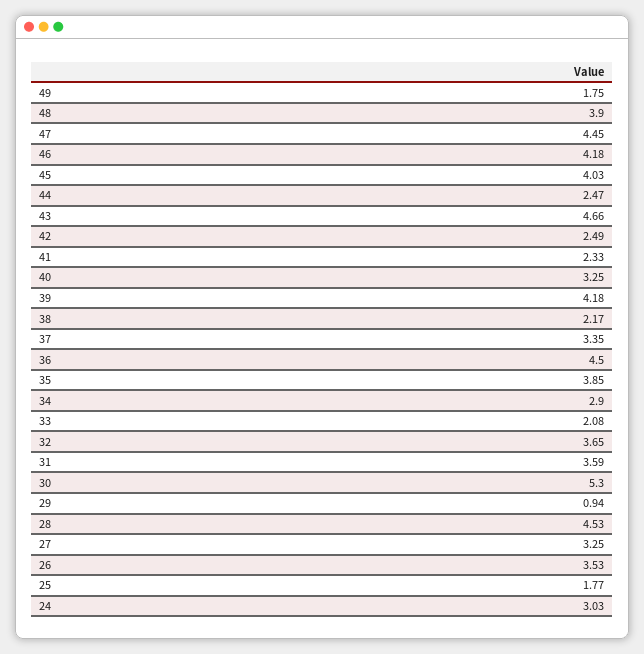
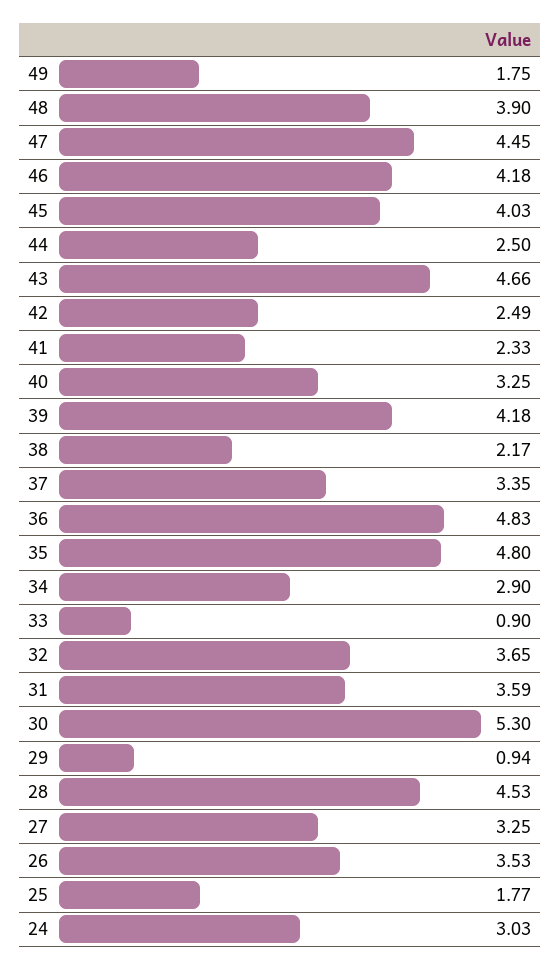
  {
    "49": 1.75,
    "48": 3.9,
    "47": 4.45,
    "46": 4.18,
    "45": 4.03,
-   "44": 2.47,
+   "44": 2.5,
    "43": 4.66,
    "42": 2.49,
    "41": 2.33,
    "40": 3.25,
    "39": 4.18,
    "38": 2.17,
    "37": 3.35,
-   "36": 4.5,
+   "36": 4.83,
-   "35": 3.85,
+   "35": 4.8,
    "34": 2.9,
-   "33": 2.08,
+   "33": 0.9,
    "32": 3.65,
    "31": 3.59,
    "30": 5.3,
    "29": 0.94,
    "28": 4.53,
    "27": 3.25,
    "26": 3.53,
    "25": 1.77,
    "24": 3.03
  }

